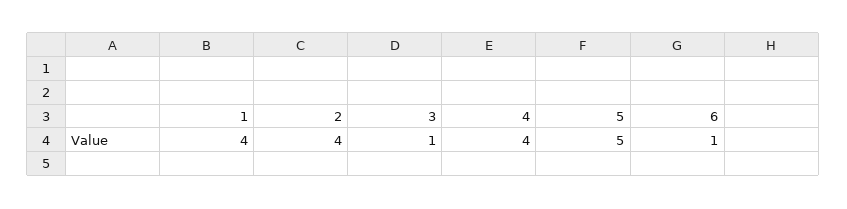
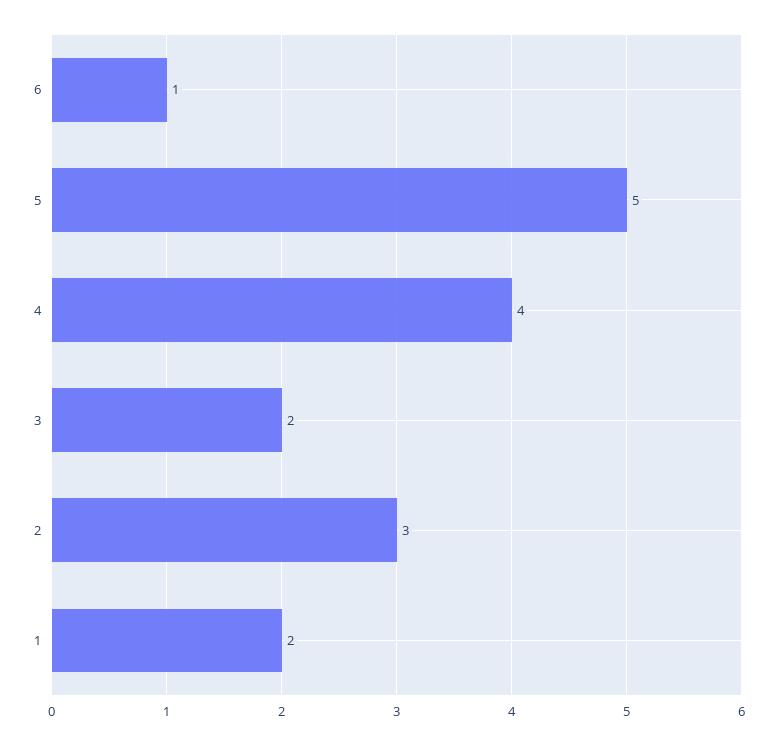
  {
-   "1": 4,
+   "1": 2,
-   "2": 4,
+   "2": 3,
-   "3": 1,
+   "3": 2,
    "4": 4,
    "5": 5,
    "6": 1
  }

